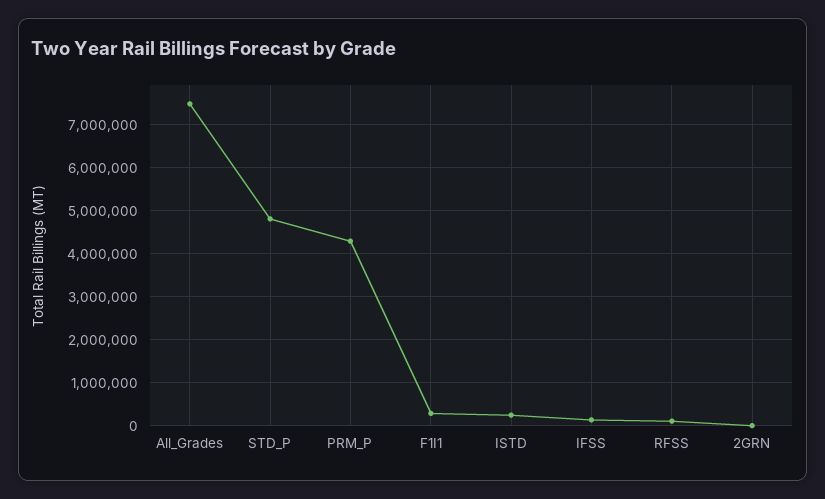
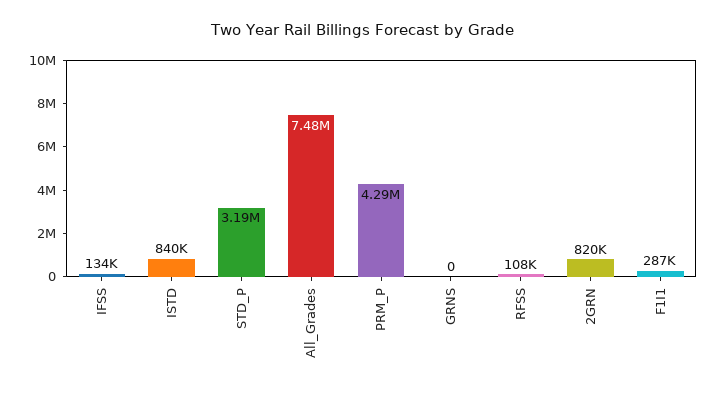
  {
    "All_Grades": 7480000,
-   "STD_P": 4800000,
+   "STD_P": 3190000,
    "PRM_P": 4290000,
    "F1I1": 287000,
-   "ISTD": 200000,
+   "ISTD": 840000,
    "IFSS": 134000,
    "RFSS": 108000,
-   "2GRN": 0
+   "2GRN": 820000,
+   "GRNS": 0
  }

